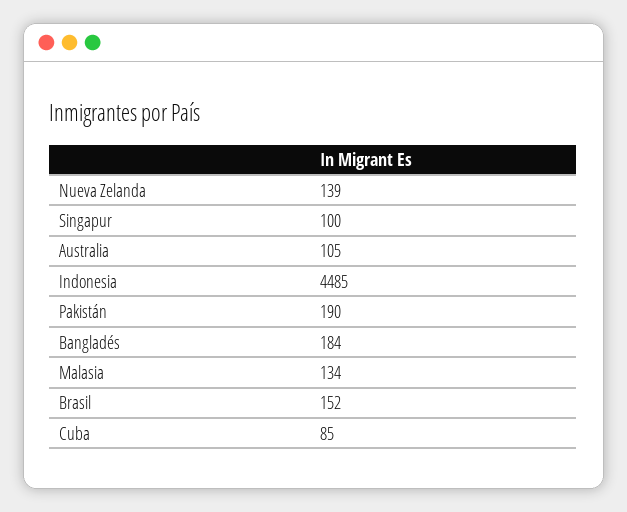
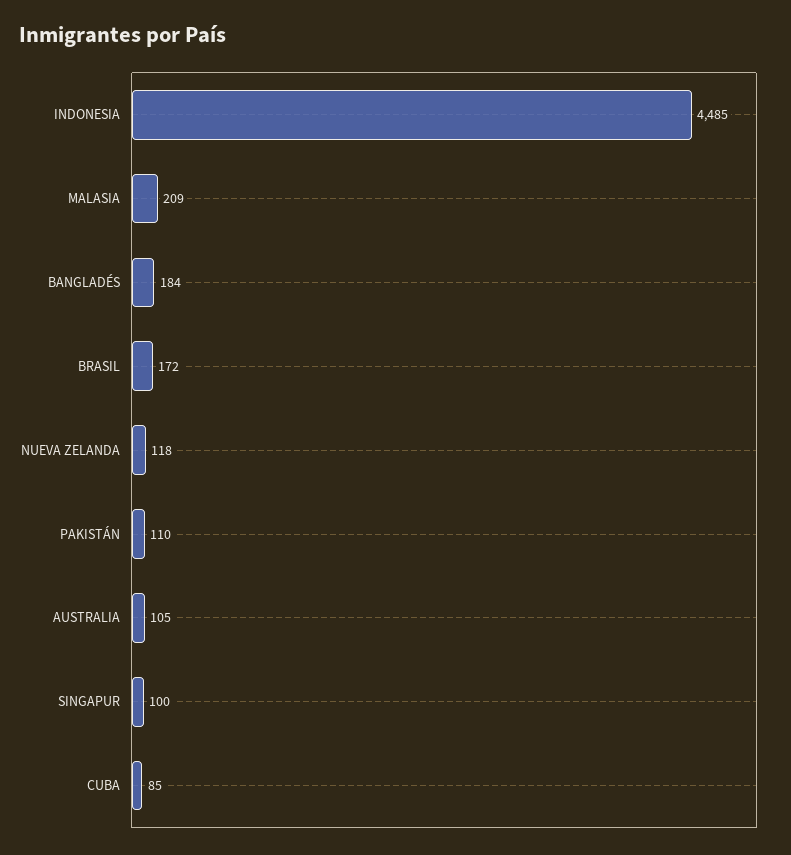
  {
-   "Nueva Zelanda": 139,
+   "Nueva Zelanda": 118,
    "Singapur": 100,
    "Australia": 105,
    "Indonesia": 4485,
-   "Pakistán": 190,
+   "Pakistán": 110,
    "Bangladés": 184,
-   "Malasia": 134,
+   "Malasia": 209,
-   "Brasil": 152,
+   "Brasil": 172,
    "Cuba": 85
  }

